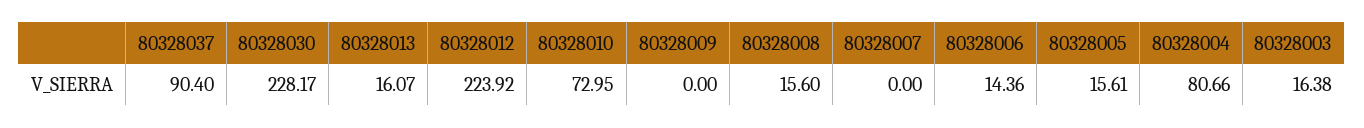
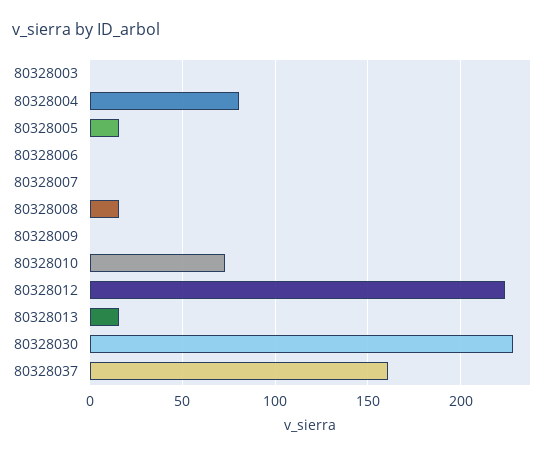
  {
-   "80328037": 90.4,
+   "80328037": 160,
    "80328030": 228.17,
    "80328013": 16.07,
    "80328012": 223.92,
    "80328010": 72.95,
    "80328009": 0,
    "80328008": 15.6,
    "80328007": 0,
-   "80328006": 14.36,
+   "80328006": 0,
    "80328005": 15.61,
    "80328004": 80.66,
-   "80328003": 16.38
+   "80328003": 0
  }

